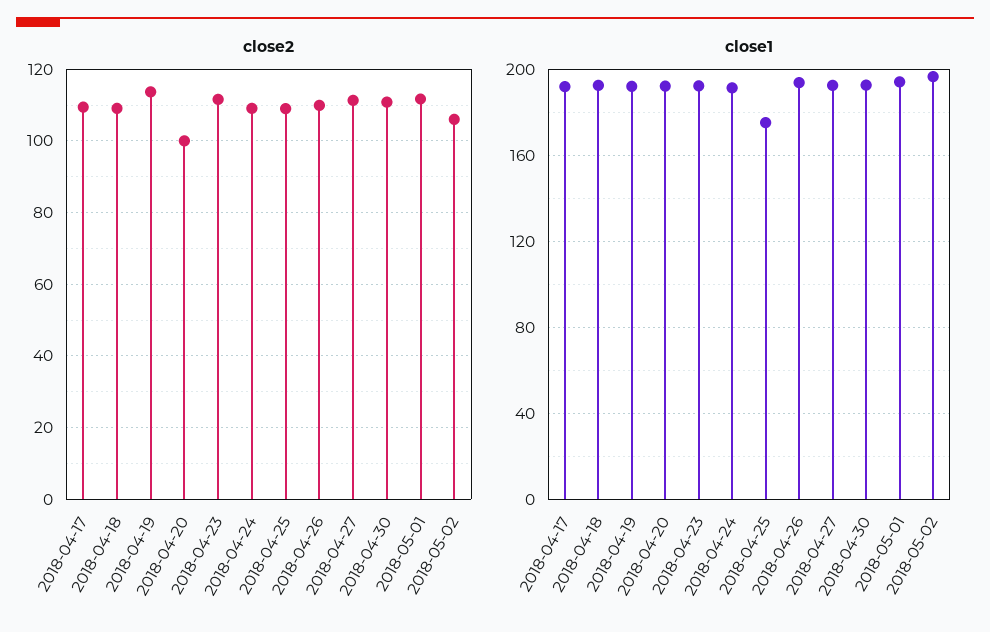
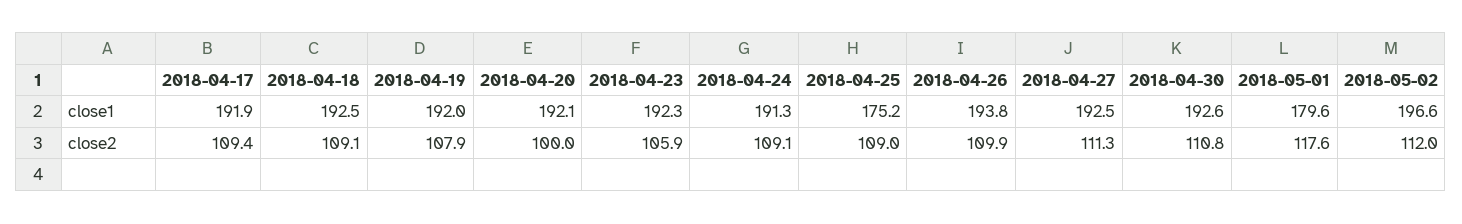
  {
    "close2": {
      "2018-04-17": 109.4,
      "2018-04-18": 109.1,
-     "2018-04-19": 114,
+     "2018-04-19": 107.9,
      "2018-04-20": 100,
-     "2018-04-23": 112,
+     "2018-04-23": 105.9,
      "2018-04-24": 109.1,
      "2018-04-25": 109,
      "2018-04-26": 109.9,
      "2018-04-27": 111.3,
      "2018-04-30": 110.8,
-     "2018-05-01": 112,
+     "2018-05-01": 117.6,
-     "2018-05-02": 106
+     "2018-05-02": 112
    },
    "close1": {
      "2018-04-17": 191.9,
      "2018-04-18": 192.5,
      "2018-04-19": 192,
      "2018-04-20": 192.1,
      "2018-04-23": 192.3,
      "2018-04-24": 191.3,
      "2018-04-25": 175.2,
      "2018-04-26": 193.8,
      "2018-04-27": 192.5,
      "2018-04-30": 192.6,
-     "2018-05-01": 195,
+     "2018-05-01": 179.6,
      "2018-05-02": 196.6
    }
  }

